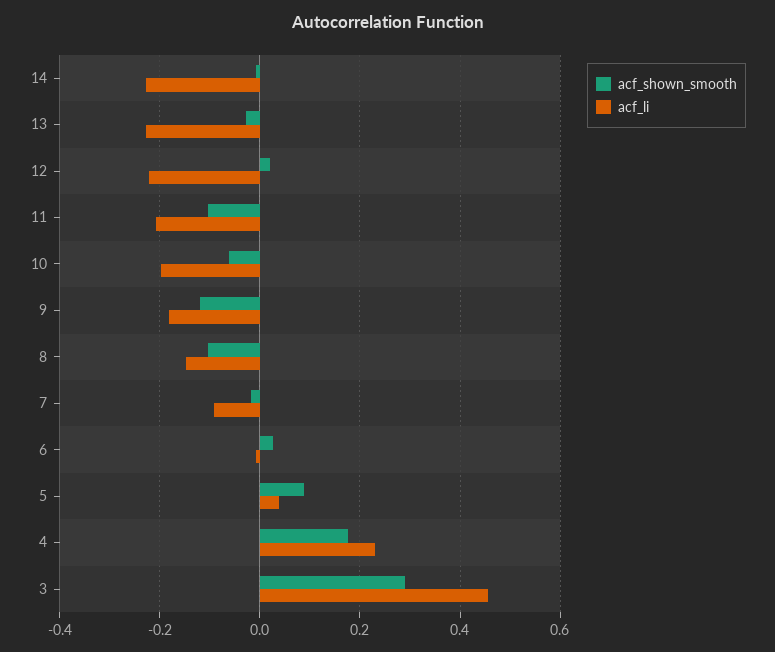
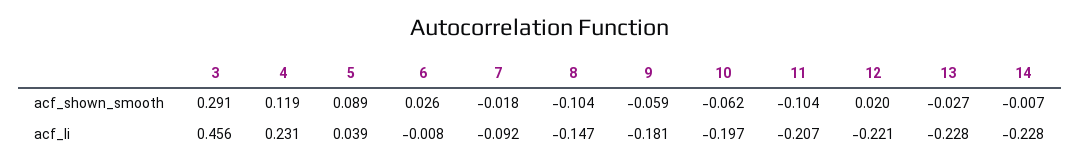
  {
    "acf_shown_smooth": {
      "14": -0.007,
      "13": -0.027,
      "12": 0.02,
      "11": -0.104,
      "10": -0.062,
-     "9": -0.12,
+     "9": -0.059,
      "8": -0.104,
      "7": -0.018,
      "6": 0.026,
      "5": 0.089,
-     "4": 0.18,
+     "4": 0.119,
      "3": 0.291
    },
    "acf_li": {
      "14": -0.228,
      "13": -0.228,
      "12": -0.221,
      "11": -0.207,
      "10": -0.197,
      "9": -0.181,
      "8": -0.147,
      "7": -0.092,
      "6": -0.008,
      "5": 0.039,
      "4": 0.231,
      "3": 0.456
    }
  }

